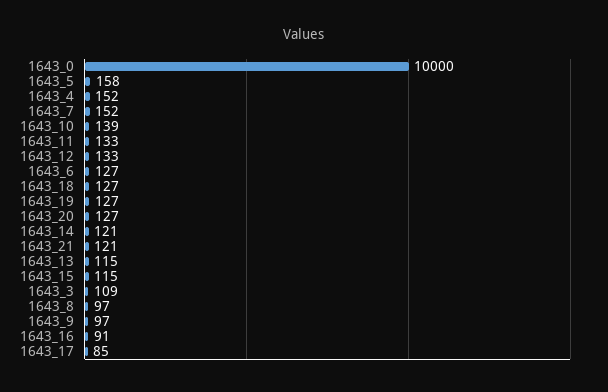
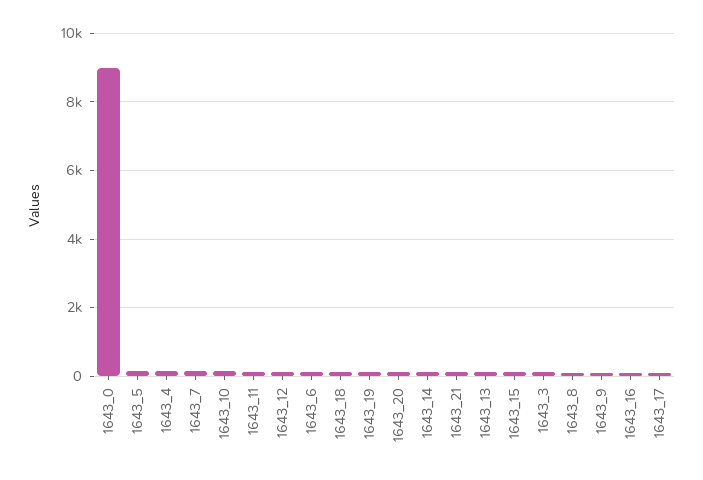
  {
-   "1643_0": 10000,
+   "1643_0": 9000,
    "1643_5": 158,
    "1643_4": 152,
    "1643_7": 152,
    "1643_10": 139,
    "1643_11": 133,
    "1643_12": 133,
    "1643_6": 127,
    "1643_18": 127,
    "1643_19": 127,
    "1643_20": 127,
    "1643_14": 121,
    "1643_21": 121,
    "1643_13": 115,
    "1643_15": 115,
    "1643_3": 109,
    "1643_8": 97,
    "1643_9": 97,
    "1643_16": 91,
    "1643_17": 85
  }

